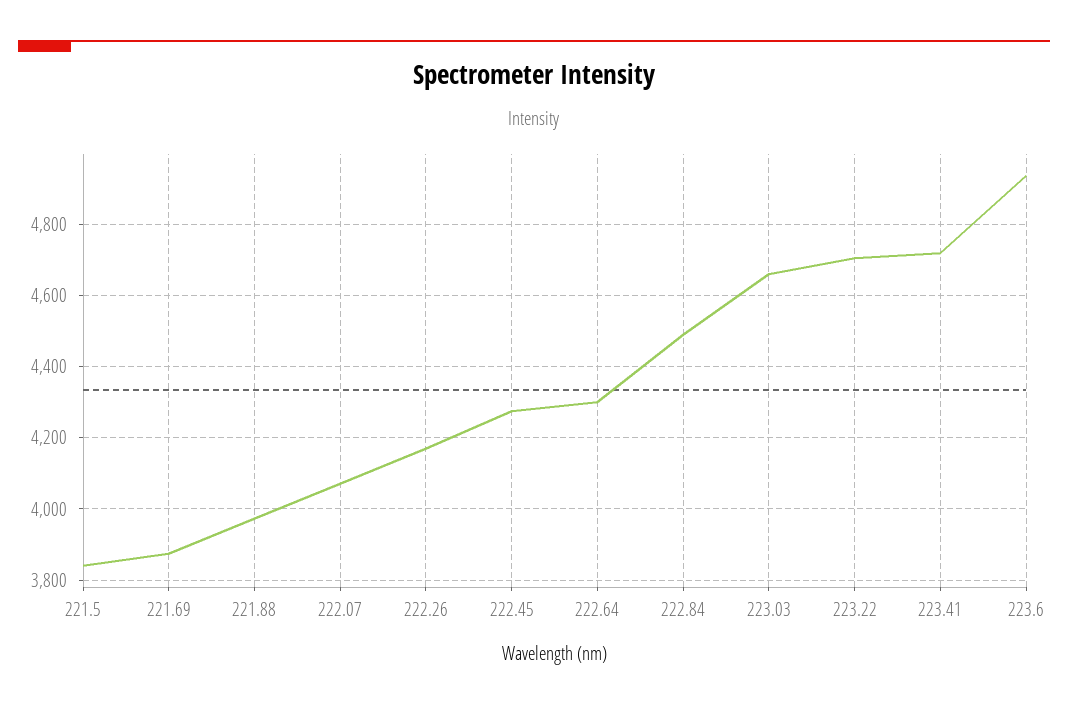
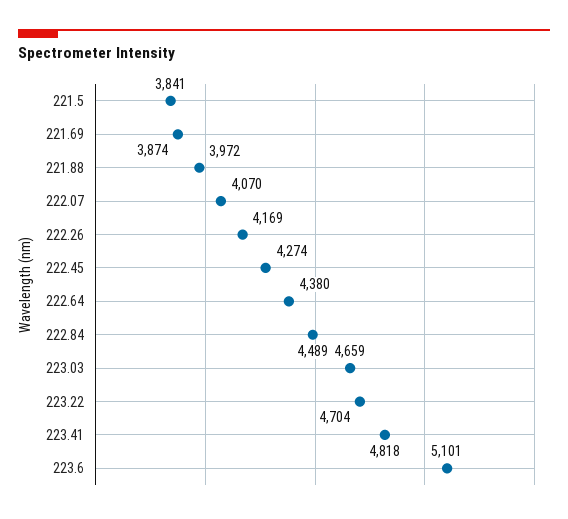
  {
    "221.5": 3841,
    "221.69": 3874,
    "221.88": 3972,
    "222.07": 4070,
    "222.26": 4169,
    "222.45": 4274,
-   "222.64": 4300,
+   "222.64": 4380,
    "222.84": 4489,
    "223.03": 4659,
    "223.22": 4704,
-   "223.41": 4720,
+   "223.41": 4818,
-   "223.6": 4940
+   "223.6": 5101
  }

